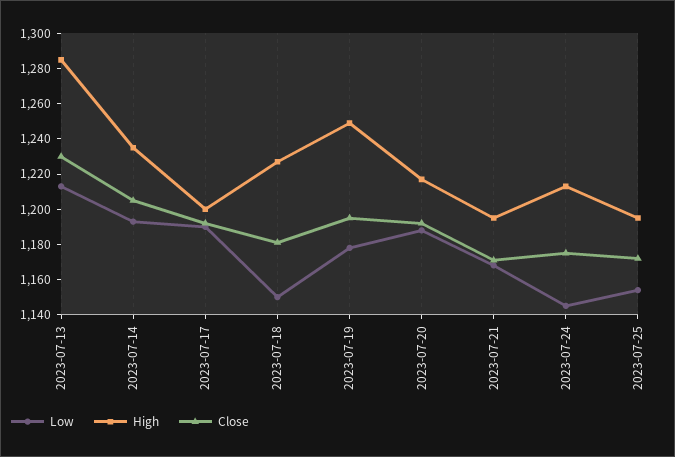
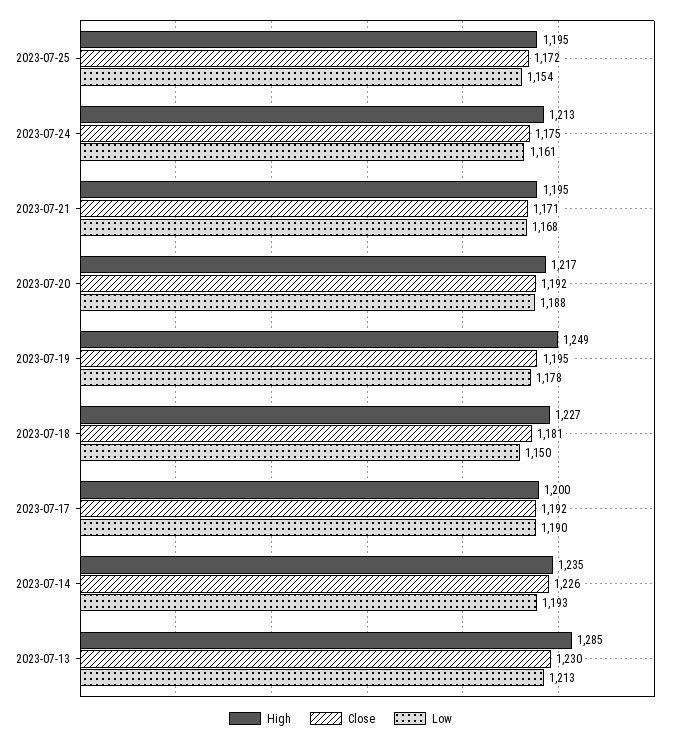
  {
    "Low": {
      "2023-07-13": 1213,
      "2023-07-14": 1193,
      "2023-07-17": 1190,
      "2023-07-18": 1150,
      "2023-07-19": 1178,
      "2023-07-20": 1188,
      "2023-07-21": 1168,
-     "2023-07-24": 1145,
+     "2023-07-24": 1161,
      "2023-07-25": 1154
    },
    "High": {
      "2023-07-13": 1285,
      "2023-07-14": 1235,
      "2023-07-17": 1200,
      "2023-07-18": 1227,
      "2023-07-19": 1249,
      "2023-07-20": 1217,
      "2023-07-21": 1195,
      "2023-07-24": 1213,
      "2023-07-25": 1195
    },
    "Close": {
      "2023-07-13": 1230,
-     "2023-07-14": 1205,
+     "2023-07-14": 1226,
      "2023-07-17": 1192,
      "2023-07-18": 1181,
      "2023-07-19": 1195,
      "2023-07-20": 1192,
      "2023-07-21": 1171,
      "2023-07-24": 1175,
      "2023-07-25": 1172
    }
  }

